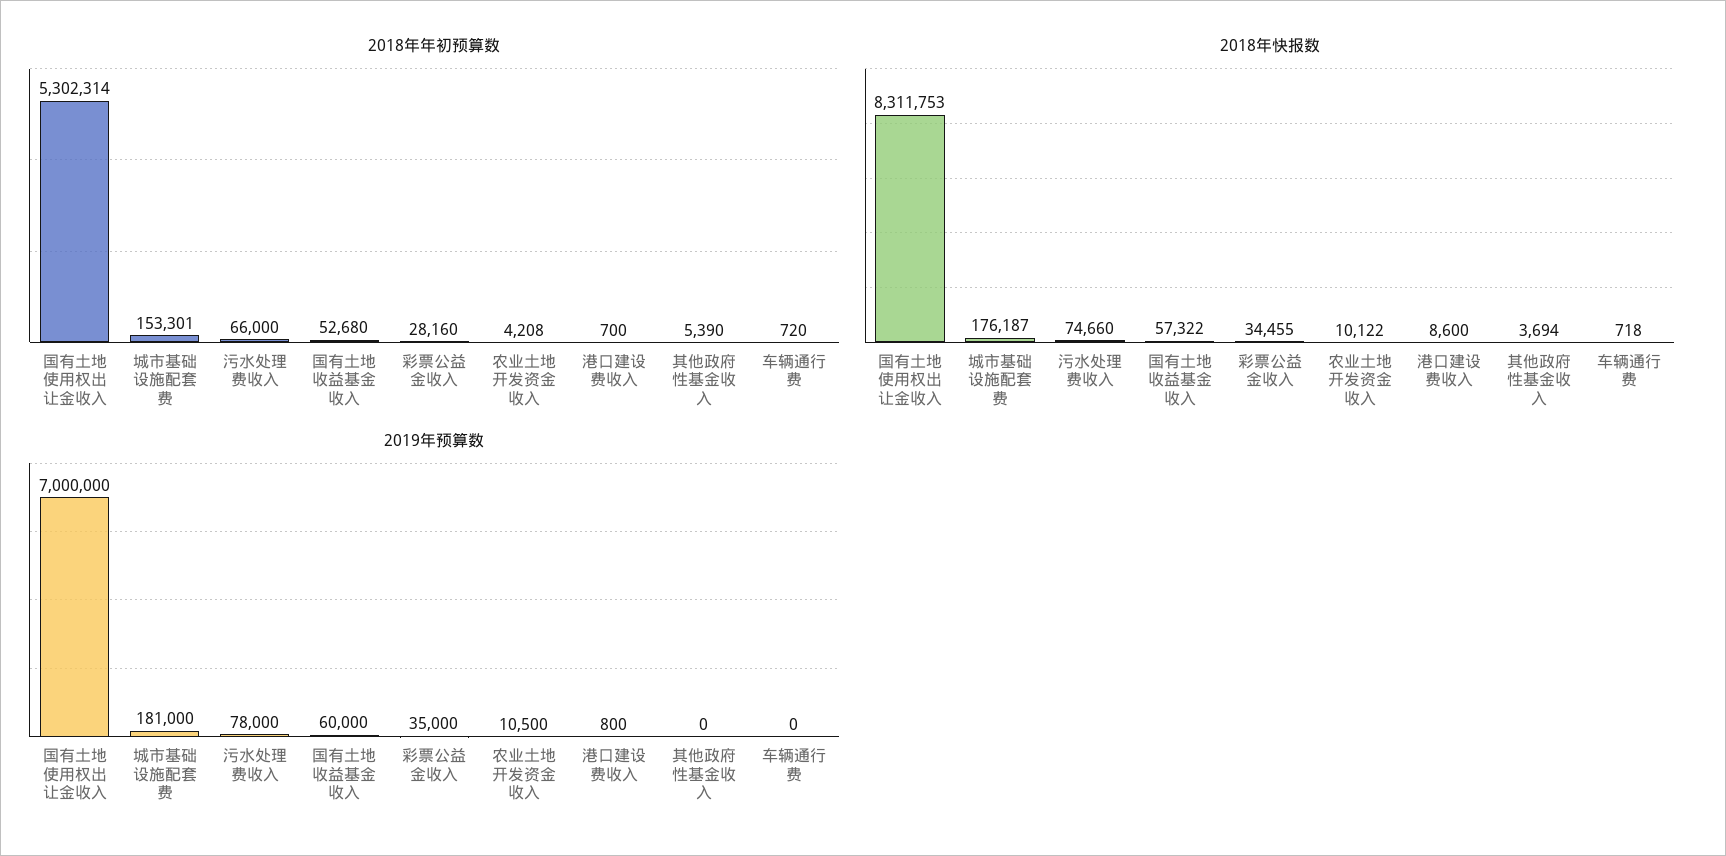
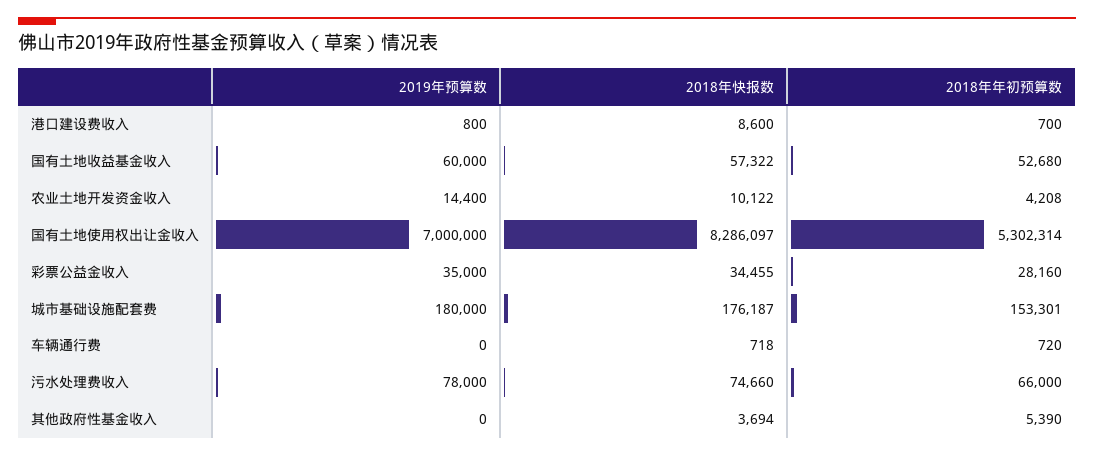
  {
    "2018年年初预算数": {
      "国有土地使用权出让金收入": 5302314,
      "城市基础设施配套费": 153301,
      "污水处理费收入": 66000,
      "国有土地收益基金收入": 52680,
      "彩票公益金收入": 28160,
      "农业土地开发资金收入": 4208,
      "港口建设费收入": 700,
      "其他政府性基金收入": 5390,
      "车辆通行费": 720
    },
    "2018年快报数": {
-     "国有土地使用权出让金收入": 8311753,
+     "国有土地使用权出让金收入": 8286097,
      "城市基础设施配套费": 176187,
      "污水处理费收入": 74660,
      "国有土地收益基金收入": 57322,
      "彩票公益金收入": 34455,
      "农业土地开发资金收入": 10122,
      "港口建设费收入": 8600,
      "其他政府性基金收入": 3694,
      "车辆通行费": 718
    },
    "2019年预算数": {
      "国有土地使用权出让金收入": 7000000,
-     "城市基础设施配套费": 181000,
+     "城市基础设施配套费": 180000,
      "污水处理费收入": 78000,
      "国有土地收益基金收入": 60000,
      "彩票公益金收入": 35000,
-     "农业土地开发资金收入": 10500,
+     "农业土地开发资金收入": 14400,
      "港口建设费收入": 800,
      "其他政府性基金收入": 0,
      "车辆通行费": 0
    }
  }

